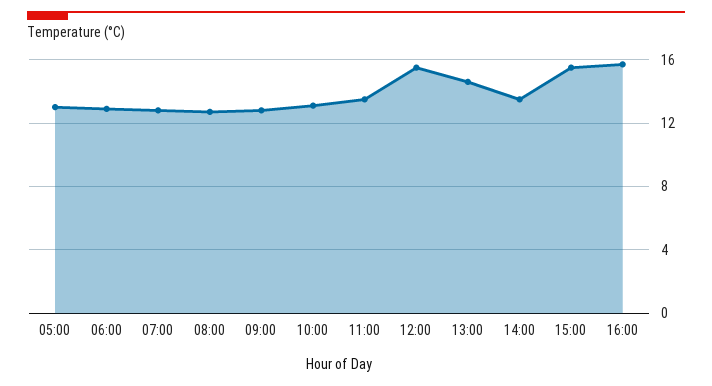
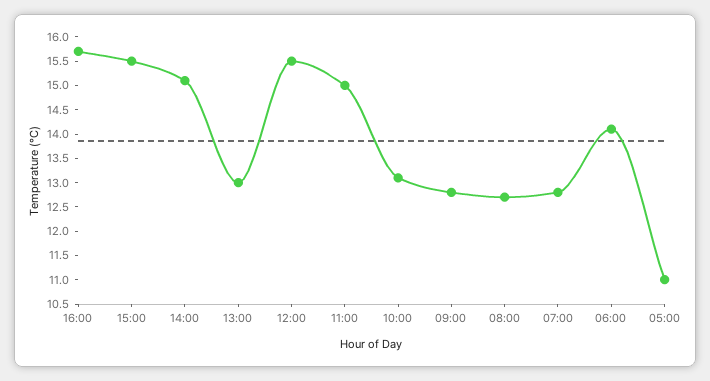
  {
-   "05:00": 13,
+   "05:00": 11,
-   "06:00": 13,
+   "06:00": 14,
    "07:00": 13,
    "08:00": 12.5,
    "09:00": 13,
    "10:00": 13,
-   "11:00": 13.5,
+   "11:00": 15,
    "12:00": 15.5,
-   "13:00": 14.5,
+   "13:00": 13,
-   "14:00": 13.5,
+   "14:00": 15,
    "15:00": 15.5,
    "16:00": 15.5
  }

